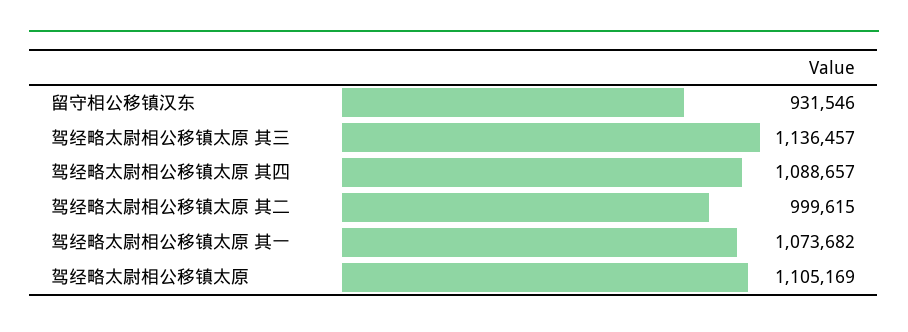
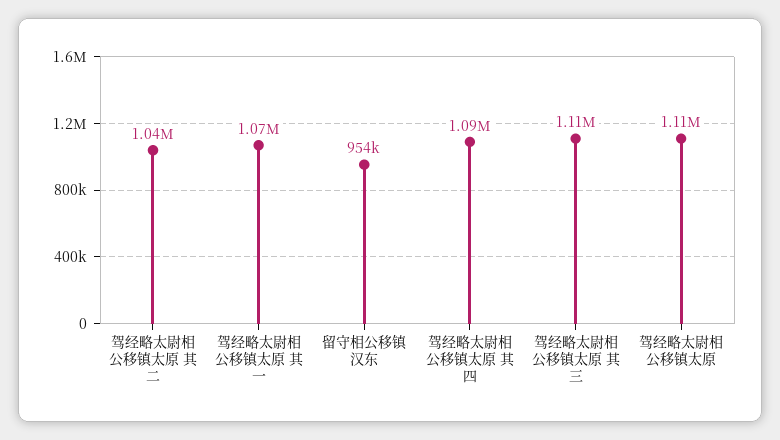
  {
-   "留守相公移镇汉东": 931546,
+   "留守相公移镇汉东": 954000,
-   "驾经略太尉相公移镇太原 其三": 1136457,
+   "驾经略太尉相公移镇太原 其三": 1110000,
    "驾经略太尉相公移镇太原 其四": 1088657,
-   "驾经略太尉相公移镇太原 其二": 999615,
+   "驾经略太尉相公移镇太原 其二": 1040000,
    "驾经略太尉相公移镇太原 其一": 1073682,
    "驾经略太尉相公移镇太原": 1105169
  }

